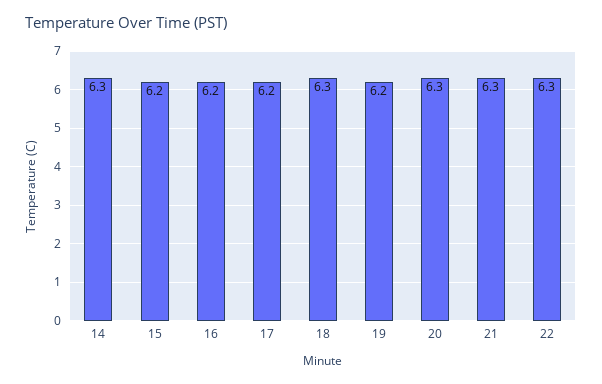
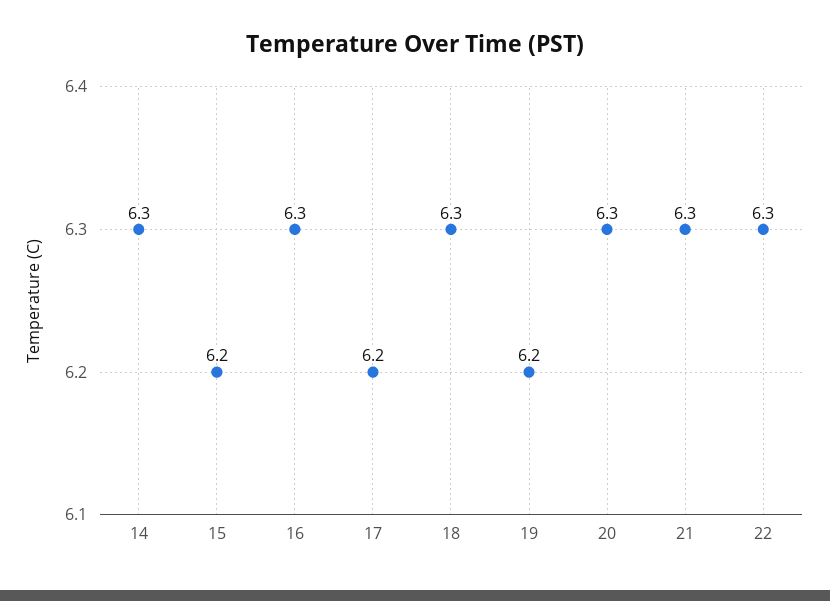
  {
    "14": 6.3,
    "15": 6.2,
-   "16": 6.2,
+   "16": 6.3,
    "17": 6.2,
    "18": 6.3,
    "19": 6.2,
    "20": 6.3,
    "21": 6.3,
    "22": 6.3
  }

